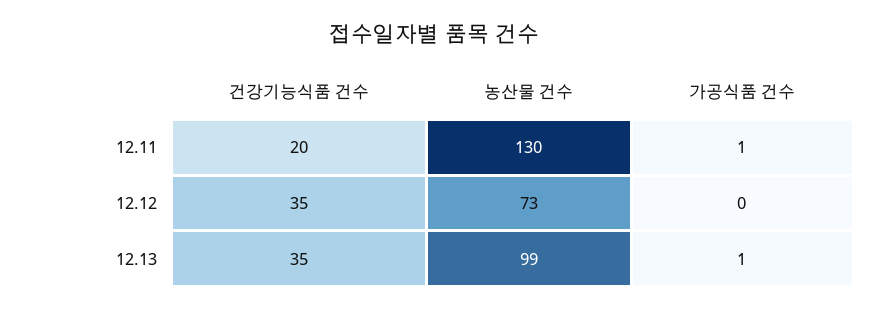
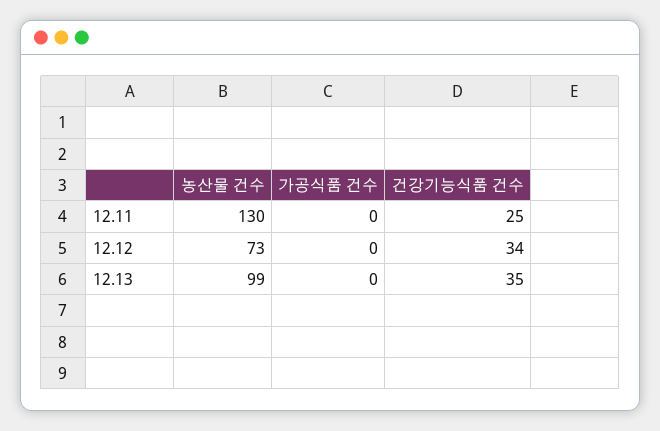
  {
    "건강기능식품 건수": {
-     "12.11": 20,
+     "12.11": 25,
-     "12.12": 35,
+     "12.12": 34,
      "12.13": 35
    },
    "농산물 건수": {
      "12.11": 130,
      "12.12": 73,
      "12.13": 99
    },
    "가공식품 건수": {
-     "12.11": 1,
+     "12.11": 0,
      "12.12": 0,
-     "12.13": 1
+     "12.13": 0
    }
  }

